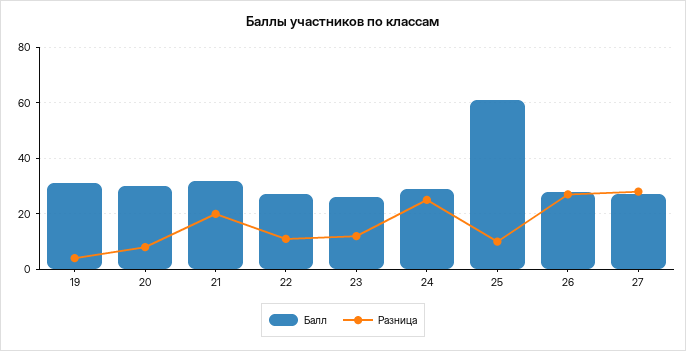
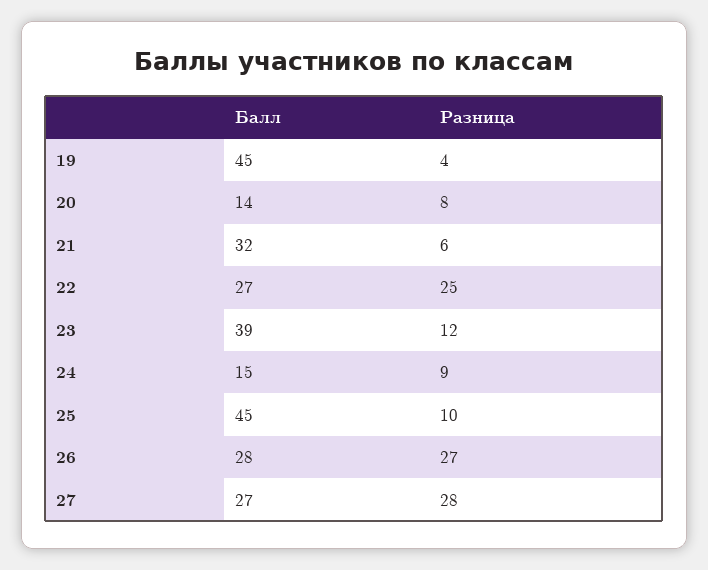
  {
    "Балл": {
-     "19": 30,
+     "19": 45,
-     "20": 30,
+     "20": 14,
      "21": 32,
      "22": 27,
-     "23": 25,
+     "23": 39,
-     "24": 30,
+     "24": 15,
-     "25": 60,
+     "25": 45,
      "26": 28,
      "27": 27
    },
    "Разница": {
      "19": 4,
      "20": 8,
-     "21": 20,
+     "21": 6,
-     "22": 10,
+     "22": 25,
      "23": 12,
-     "24": 25,
+     "24": 9,
      "25": 10,
      "26": 27,
      "27": 28
    }
  }

